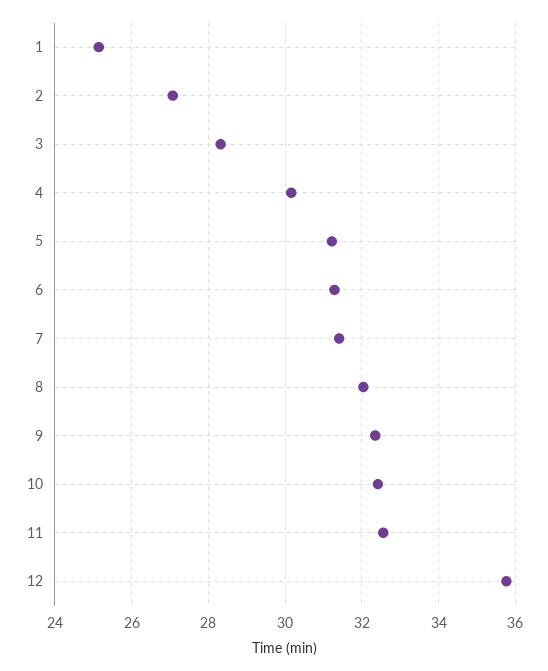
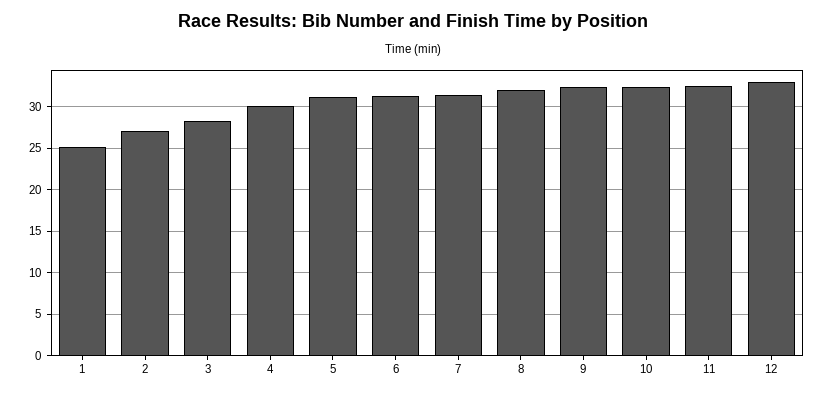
  {
    "1": 25.2,
    "2": 27,
    "3": 28.4,
    "4": 30.2,
    "5": 31.2,
    "6": 31.2,
    "7": 31.4,
    "8": 32,
    "9": 32.4,
    "10": 32.4,
    "11": 32.6,
-   "12": 35.8
+   "12": 33
  }

